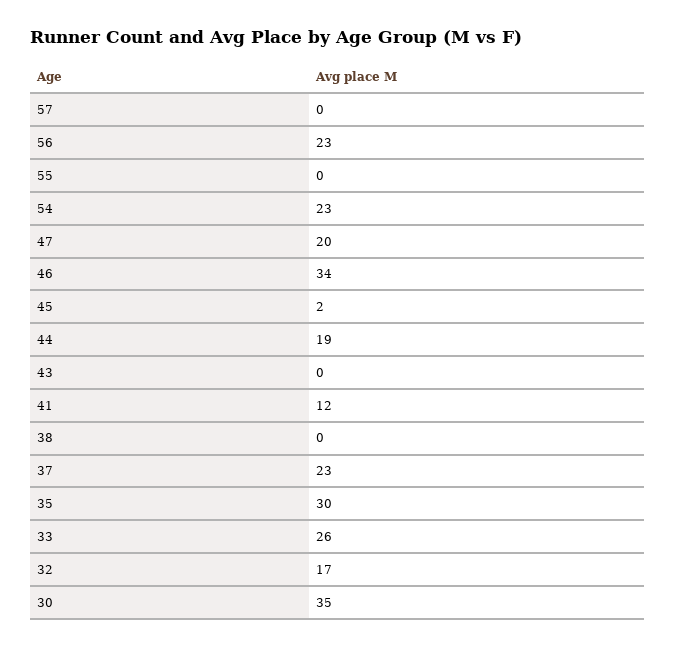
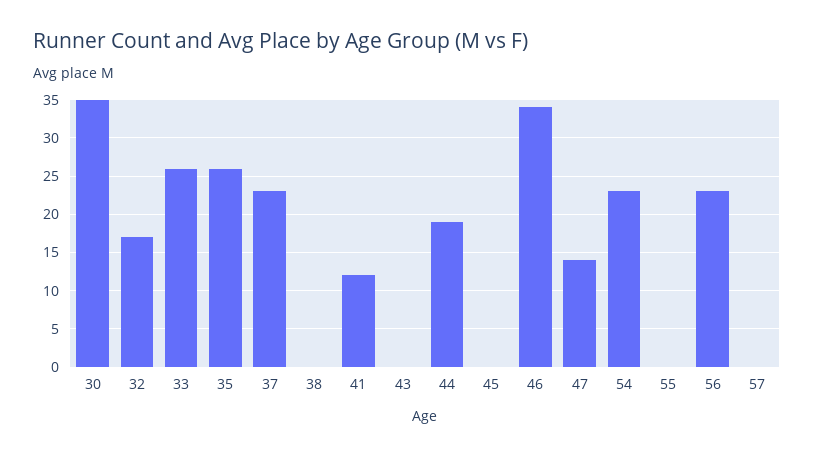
  {
    "57": 0,
    "56": 23,
    "55": 0,
    "54": 23,
-   "47": 20,
+   "47": 14,
    "46": 34,
-   "45": 2,
+   "45": 0,
    "44": 19,
    "43": 0,
    "41": 12,
    "38": 0,
    "37": 23,
-   "35": 30,
+   "35": 26,
    "33": 26,
    "32": 17,
    "30": 35
  }

